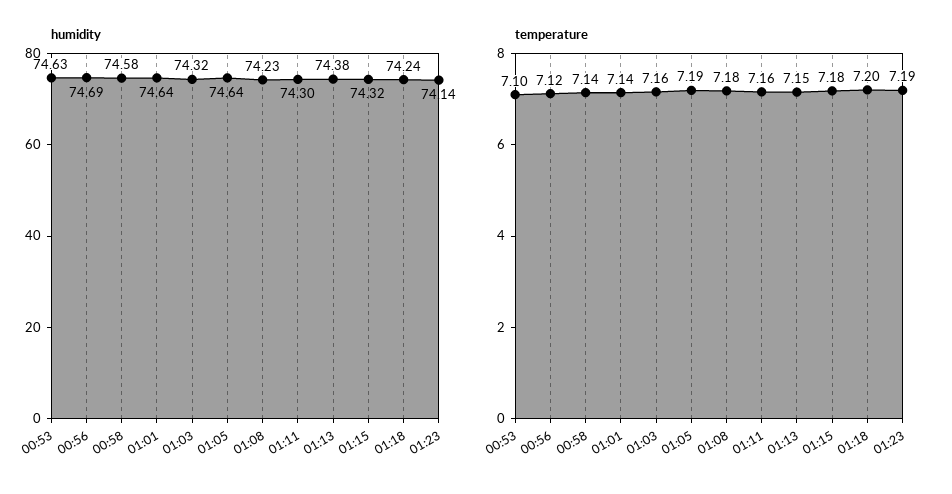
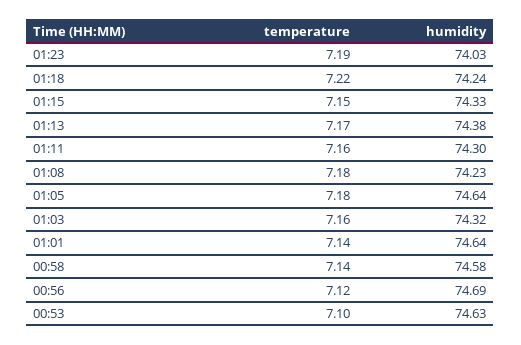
  {
    "humidity": {
      "00:53": 74.63,
      "00:56": 74.69,
      "00:58": 74.58,
      "01:01": 74.64,
      "01:03": 74.32,
      "01:05": 74.64,
      "01:08": 74.23,
      "01:11": 74.3,
      "01:13": 74.38,
-     "01:15": 74.32,
+     "01:15": 74.33,
      "01:18": 74.24,
-     "01:23": 74.14
+     "01:23": 74.03
    },
    "temperature": {
      "00:53": 7.1,
      "00:56": 7.12,
      "00:58": 7.14,
      "01:01": 7.14,
      "01:03": 7.16,
-     "01:05": 7.19,
+     "01:05": 7.18,
      "01:08": 7.18,
      "01:11": 7.16,
-     "01:13": 7.15,
+     "01:13": 7.17,
-     "01:15": 7.18,
+     "01:15": 7.15,
-     "01:18": 7.2,
+     "01:18": 7.22,
      "01:23": 7.19
    }
  }

